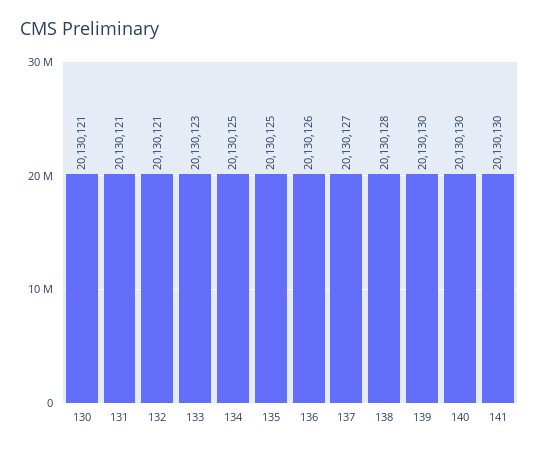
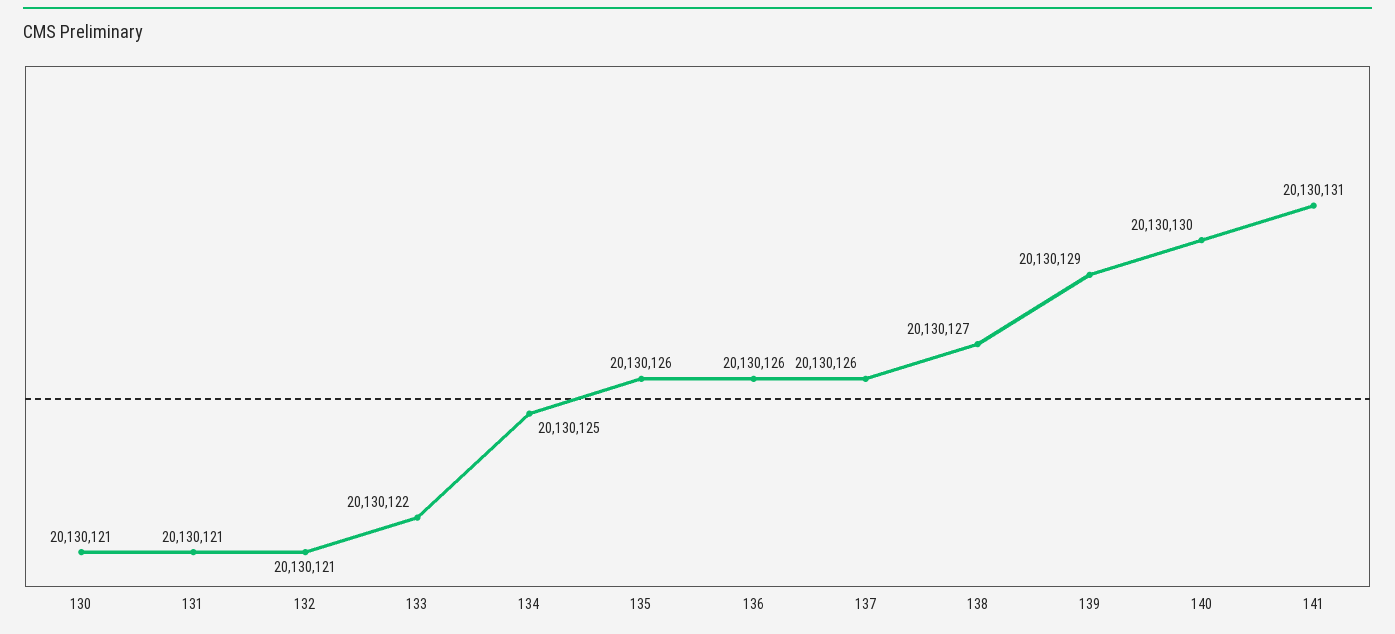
  {
    "130": 20130121,
    "131": 20130121,
    "132": 20130121,
-   "133": 20130123,
+   "133": 20130122,
    "134": 20130125,
-   "135": 20130125,
+   "135": 20130126,
    "136": 20130126,
-   "137": 20130127,
+   "137": 20130126,
-   "138": 20130128,
+   "138": 20130127,
-   "139": 20130130,
+   "139": 20130129,
    "140": 20130130,
-   "141": 20130130
+   "141": 20130131
  }

